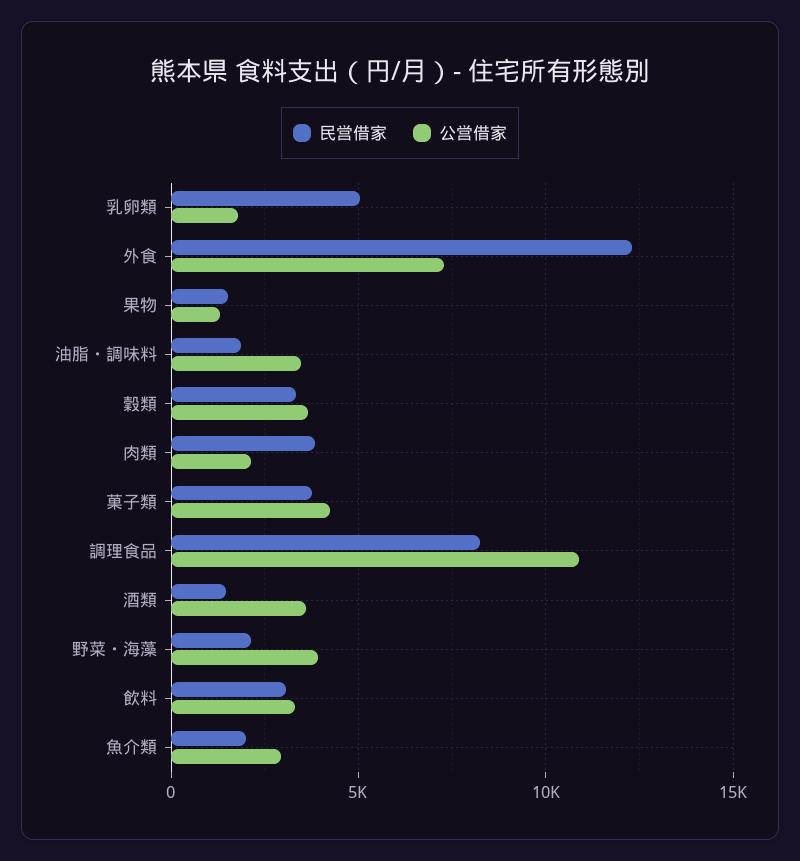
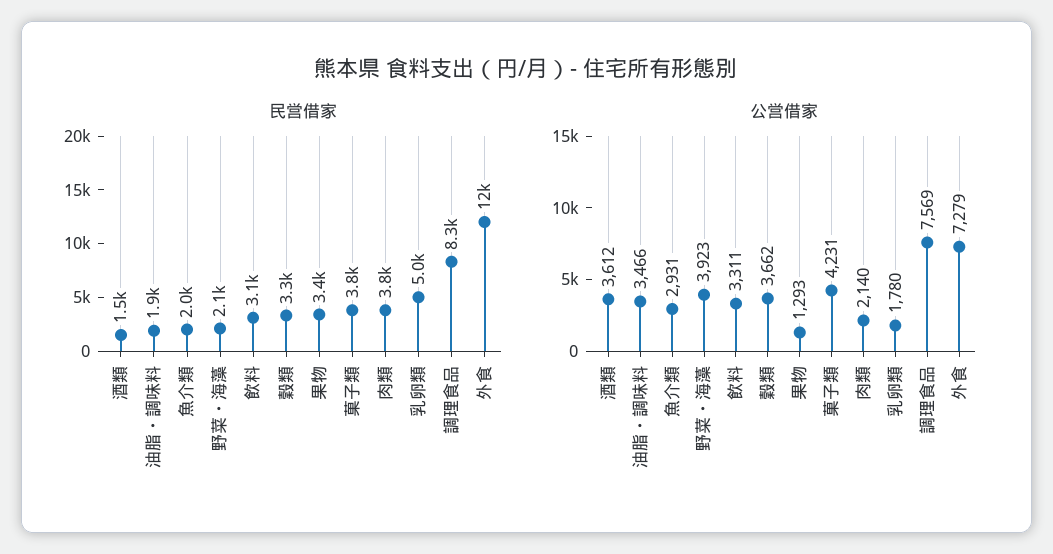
  {
    "民営借家": {
      "乳卵類": 5000,
      "外食": 12000,
-     "果物": 1500,
+     "果物": 3400,
      "油脂・調味料": 1900,
      "穀類": 3300,
      "肉類": 3800,
      "菓子類": 3800,
      "調理食品": 8300,
      "酒類": 1500,
      "野菜・海藻": 2100,
      "飲料": 3100,
      "魚介類": 2000
    },
    "公営借家": {
      "乳卵類": 1780,
      "外食": 7279,
      "果物": 1293,
      "油脂・調味料": 3466,
      "穀類": 3662,
      "肉類": 2140,
      "菓子類": 4231,
-     "調理食品": 11000,
+     "調理食品": 7569,
      "酒類": 3612,
      "野菜・海藻": 3923,
      "飲料": 3311,
      "魚介類": 2931
    }
  }

